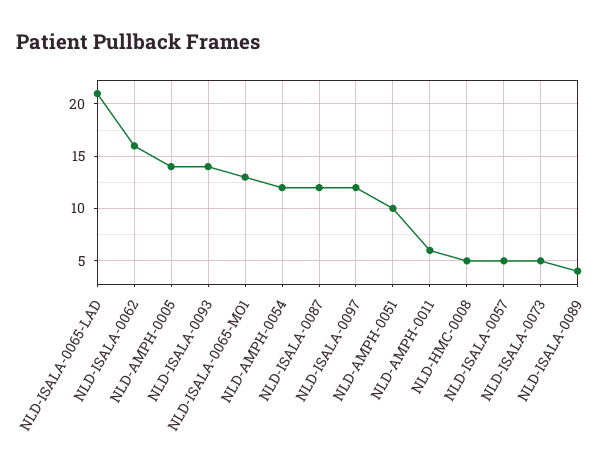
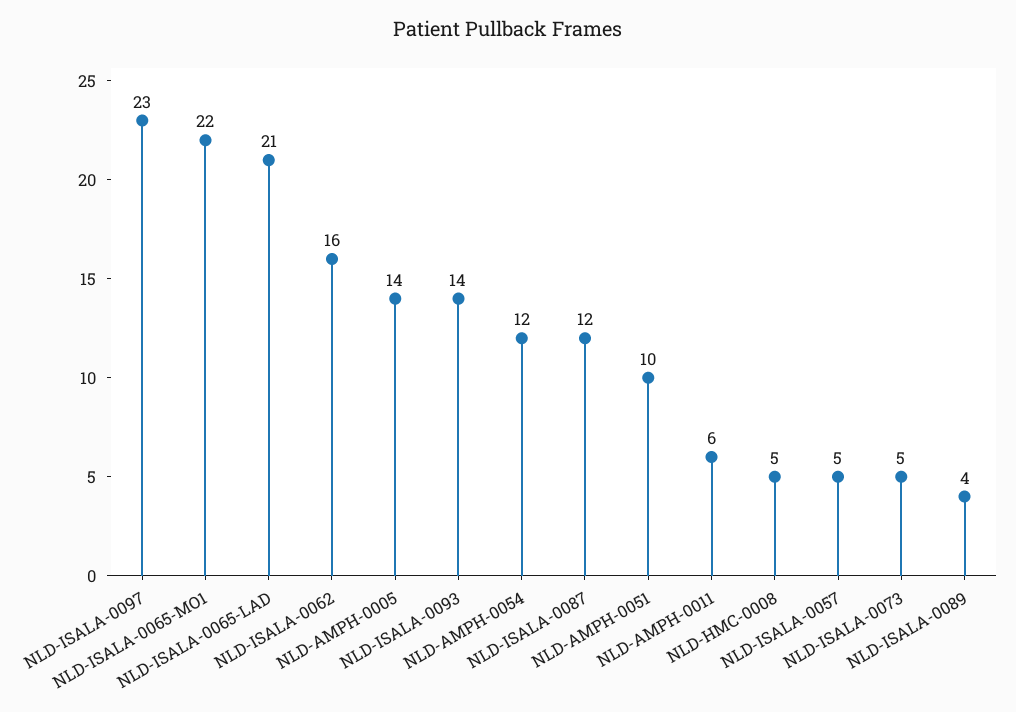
  {
    "NLD-ISALA-0065-LAD": 21,
    "NLD-ISALA-0062": 16,
    "NLD-AMPH-0005": 14,
    "NLD-ISALA-0093": 14,
-   "NLD-ISALA-0065-MO1": 13,
+   "NLD-ISALA-0065-MO1": 22,
    "NLD-AMPH-0054": 12,
    "NLD-ISALA-0087": 12,
-   "NLD-ISALA-0097": 12,
+   "NLD-ISALA-0097": 23,
    "NLD-AMPH-0051": 10,
    "NLD-AMPH-0011": 6,
    "NLD-HMC-0008": 5,
    "NLD-ISALA-0057": 5,
    "NLD-ISALA-0073": 5,
    "NLD-ISALA-0089": 4
  }

